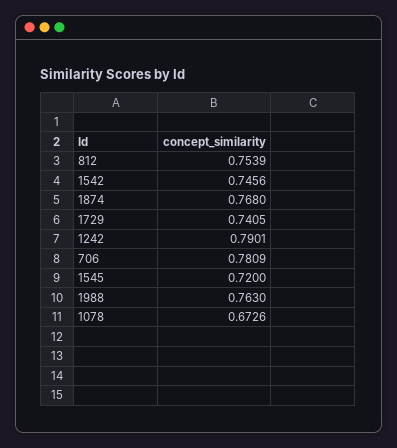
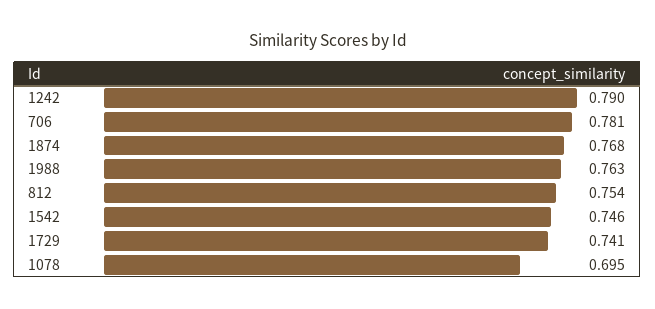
  {
    "812": 0.7539,
    "1542": 0.7456,
    "1874": 0.768,
    "1729": 0.7405,
    "1242": 0.7901,
    "706": 0.7809,
-   "1545": 0.72,
    "1988": 0.763,
-   "1078": 0.6726
+   "1078": 0.695
  }

